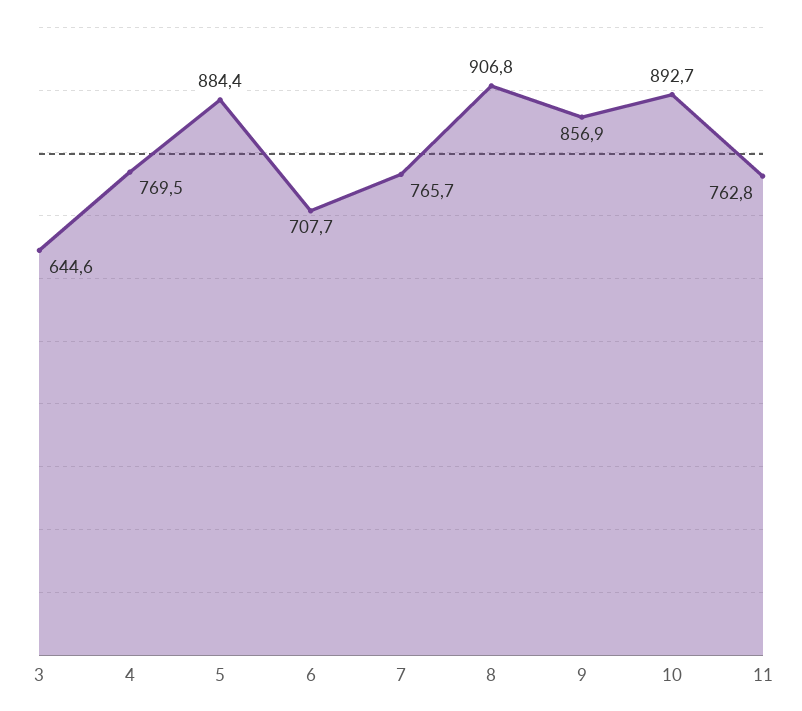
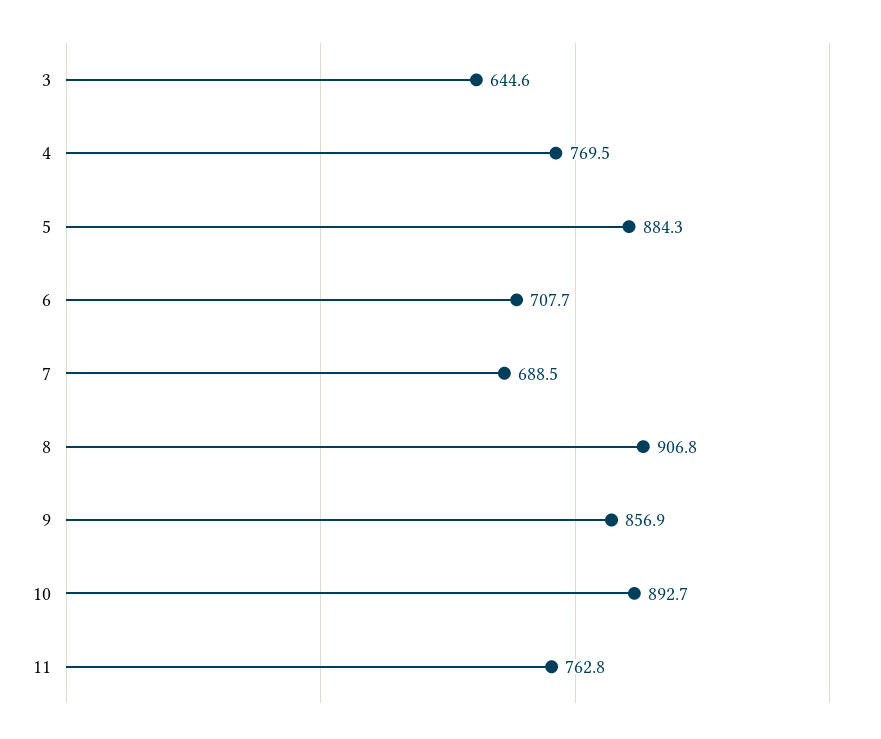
  {
    "3": 644.6,
    "4": 769.5,
-   "5": 884.4,
+   "5": 884.3,
    "6": 707.7,
-   "7": 765.7,
+   "7": 688.5,
    "8": 906.8,
    "9": 856.9,
    "10": 892.7,
    "11": 762.8
  }

